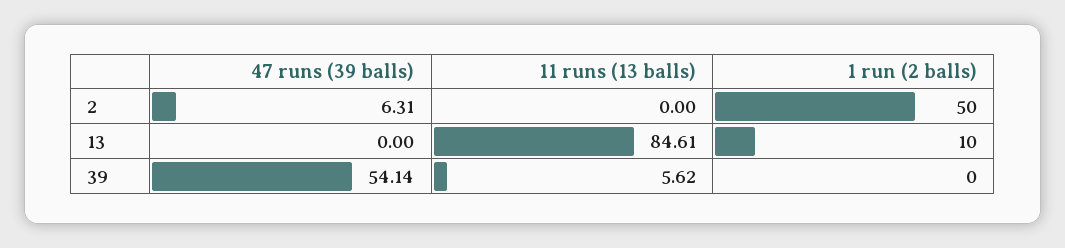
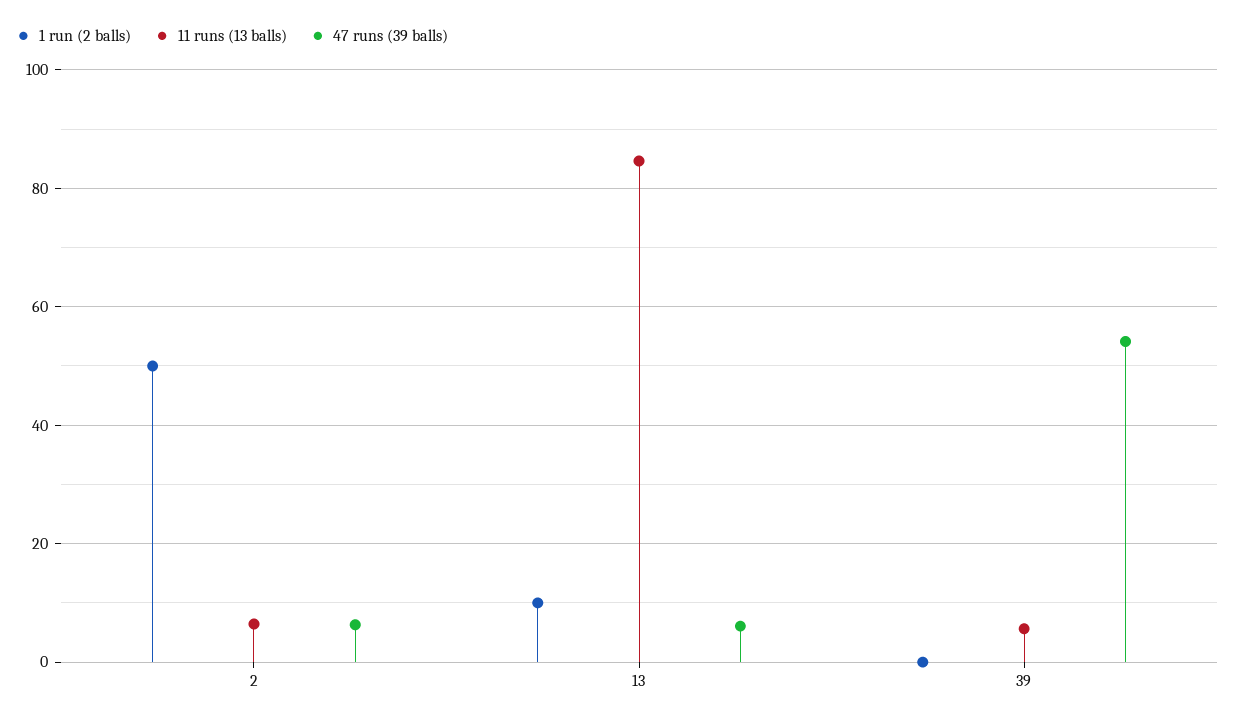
  {
    "47 runs (39 balls)": {
      "2": 6.31,
-     "13": 0,
+     "13": 6,
      "39": 54.14
    },
    "11 runs (13 balls)": {
-     "2": 0,
+     "2": 6,
      "13": 84.61,
      "39": 5.62
    },
    "1 run (2 balls)": {
      "2": 50,
      "13": 10,
      "39": 0
    }
  }

